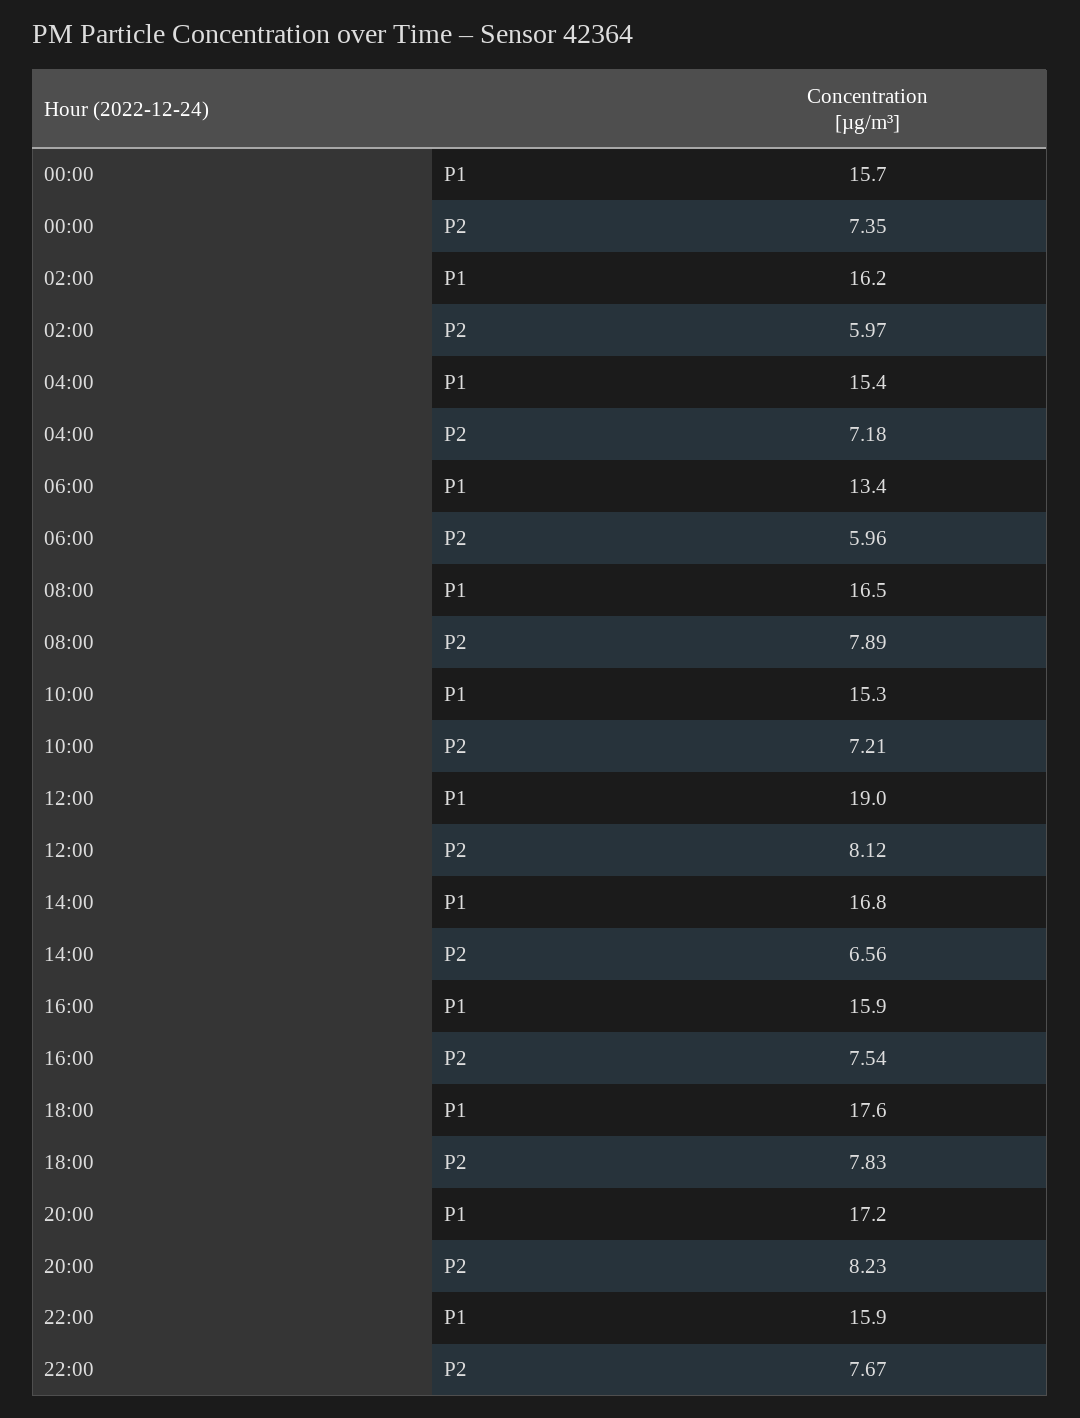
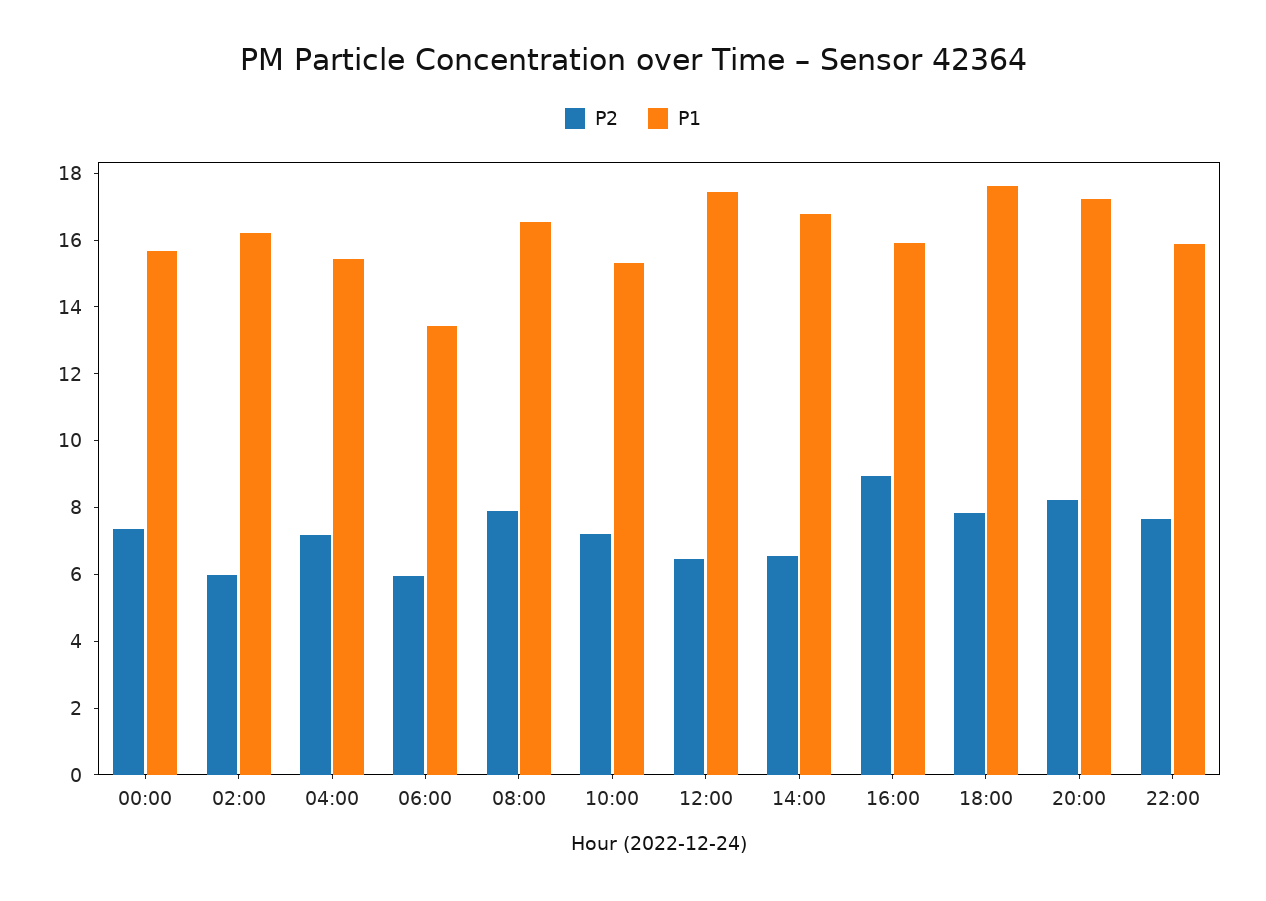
  {
    "P1": {
      "00:00": 15.7,
      "02:00": 16.2,
      "04:00": 15.4,
      "06:00": 13.4,
      "08:00": 16.5,
      "10:00": 15.3,
-     "12:00": 19,
+     "12:00": 17.5,
      "14:00": 16.8,
      "16:00": 15.9,
      "18:00": 17.6,
      "20:00": 17.2,
      "22:00": 15.9
    },
    "P2": {
      "00:00": 7.35,
      "02:00": 5.97,
      "04:00": 7.18,
      "06:00": 5.96,
      "08:00": 7.89,
      "10:00": 7.21,
-     "12:00": 8.12,
+     "12:00": 6.5,
      "14:00": 6.56,
-     "16:00": 7.54,
+     "16:00": 9,
      "18:00": 7.83,
      "20:00": 8.23,
      "22:00": 7.67
    }
  }

